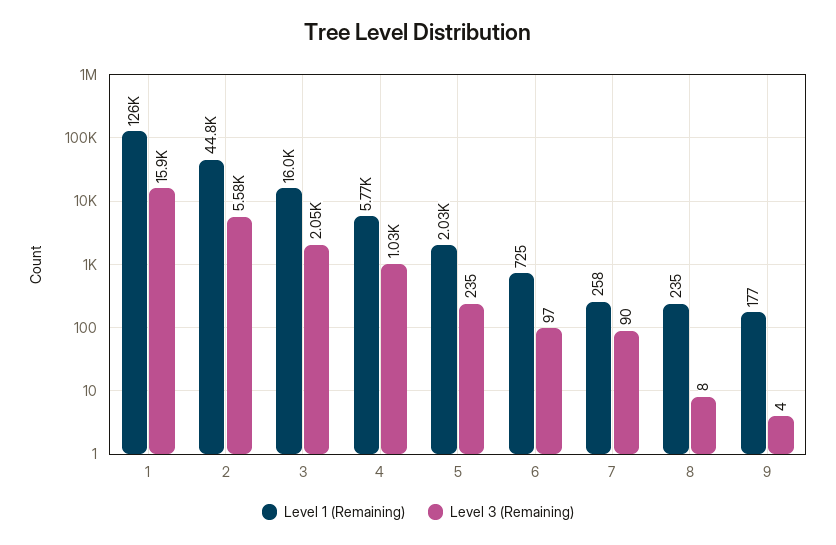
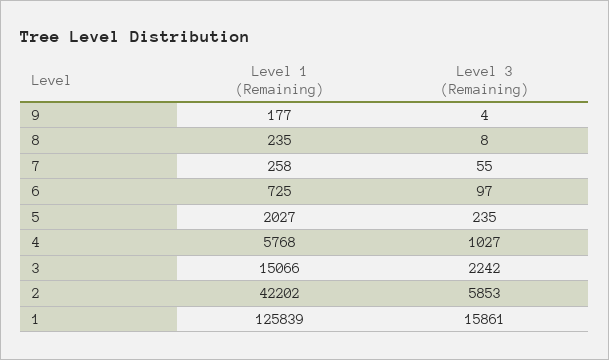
  {
    "Level 1 (Remaining)": {
      "1": 125839,
-     "2": 44800,
+     "2": 42202,
-     "3": 16000,
+     "3": 15066,
      "4": 5768,
      "5": 2027,
      "6": 725,
      "7": 258,
      "8": 235,
      "9": 177
    },
    "Level 3 (Remaining)": {
      "1": 15861,
-     "2": 5580,
+     "2": 5853,
-     "3": 2050,
+     "3": 2242,
      "4": 1027,
      "5": 235,
      "6": 97,
-     "7": 90,
+     "7": 55,
      "8": 8,
      "9": 4
    }
  }

